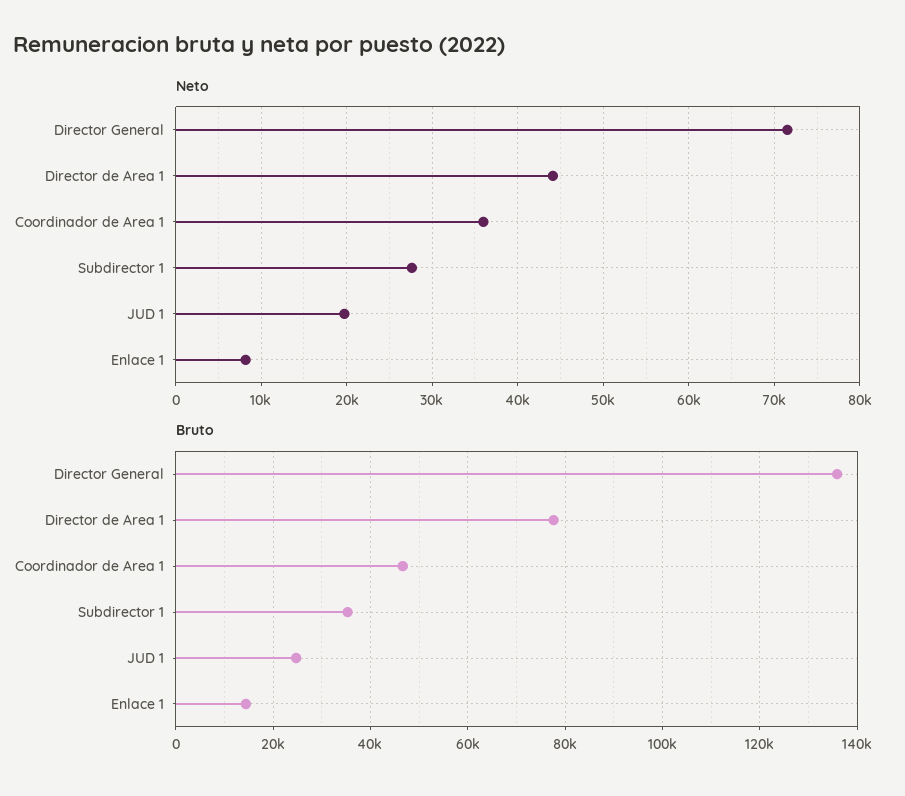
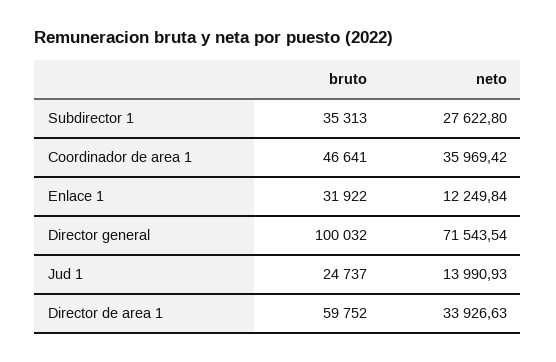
  {
    "Neto": {
      "Director General": 71543.54,
-     "Director de Area 1": 44000,
+     "Director de Area 1": 33926.63,
      "Coordinador de Area 1": 35969.42,
      "Subdirector 1": 27622.8,
-     "JUD 1": 20000,
+     "JUD 1": 13990.93,
-     "Enlace 1": 8000
+     "Enlace 1": 12249.84
    },
    "Bruto": {
-     "Director General": 136000,
+     "Director General": 100032,
-     "Director de Area 1": 78000,
+     "Director de Area 1": 59752,
      "Coordinador de Area 1": 46641,
      "Subdirector 1": 35313,
      "JUD 1": 24737,
-     "Enlace 1": 14000
+     "Enlace 1": 31922
    }
  }

